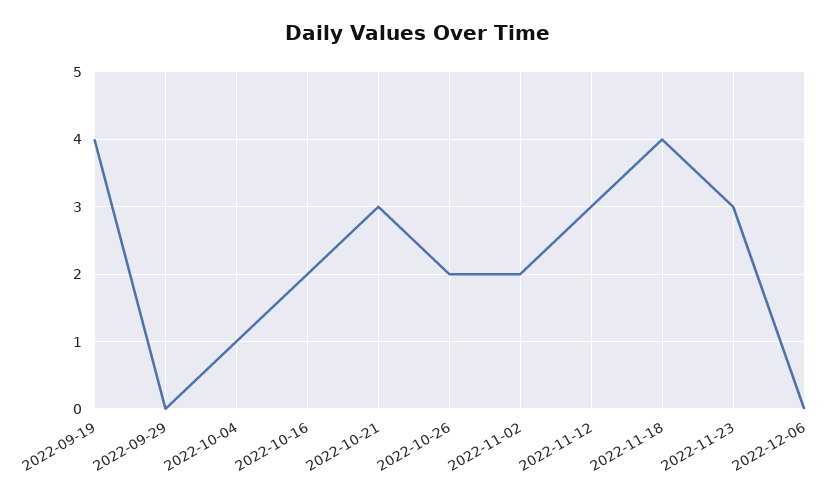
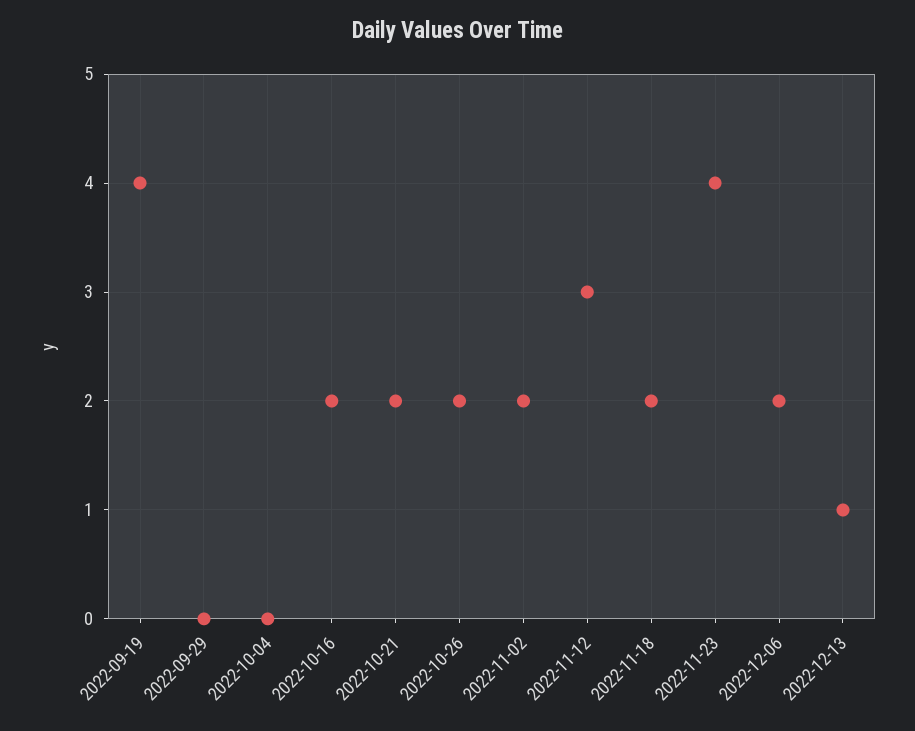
  {
    "2022-09-19": 4,
    "2022-09-29": 0,
-   "2022-10-04": 1,
+   "2022-10-04": 0,
    "2022-10-16": 2,
-   "2022-10-21": 3,
+   "2022-10-21": 2,
    "2022-10-26": 2,
    "2022-11-02": 2,
    "2022-11-12": 3,
-   "2022-11-18": 4,
+   "2022-11-18": 2,
-   "2022-11-23": 3,
+   "2022-11-23": 4,
-   "2022-12-06": 0
+   "2022-12-06": 2,
+   "2022-12-13": 1
  }

